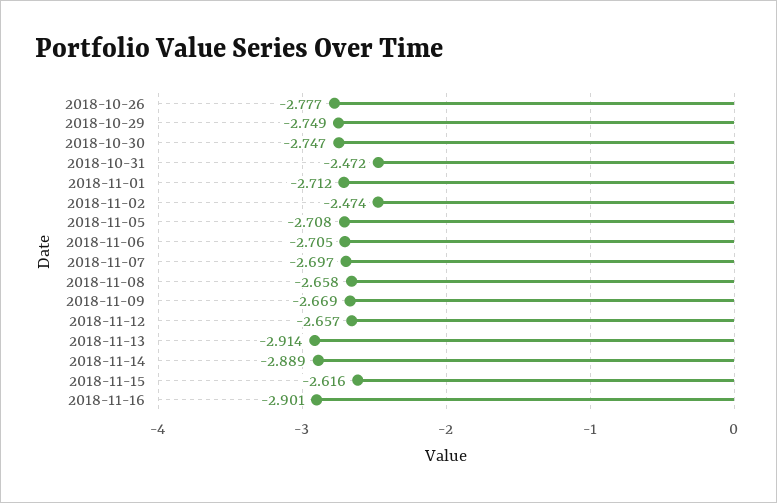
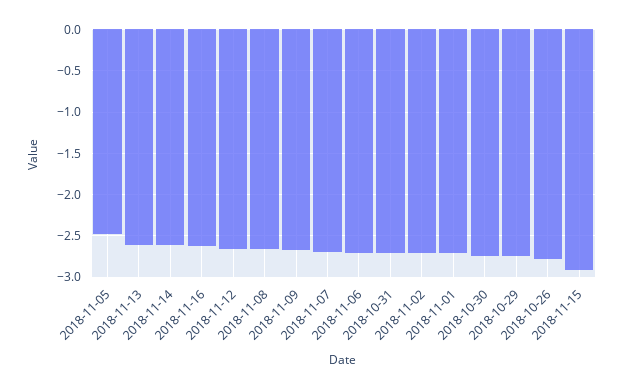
  {
    "2018-10-26": -2.777,
    "2018-10-29": -2.749,
    "2018-10-30": -2.747,
-   "2018-10-31": -2.472,
+   "2018-10-31": -2.7,
    "2018-11-01": -2.712,
-   "2018-11-02": -2.474,
+   "2018-11-02": -2.7,
-   "2018-11-05": -2.708,
+   "2018-11-05": -2.5,
    "2018-11-06": -2.705,
    "2018-11-07": -2.697,
    "2018-11-08": -2.658,
    "2018-11-09": -2.669,
    "2018-11-12": -2.657,
-   "2018-11-13": -2.914,
+   "2018-11-13": -2.6,
-   "2018-11-14": -2.889,
+   "2018-11-14": -2.6,
-   "2018-11-15": -2.616,
+   "2018-11-15": -2.9,
-   "2018-11-16": -2.901
+   "2018-11-16": -2.6
  }

